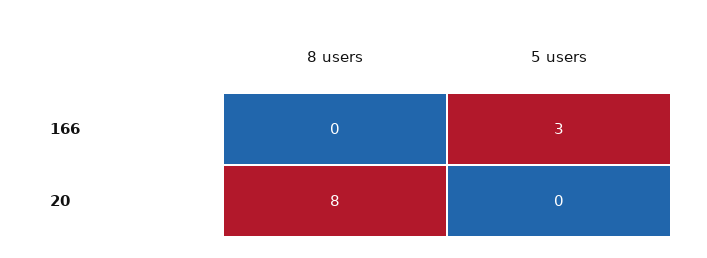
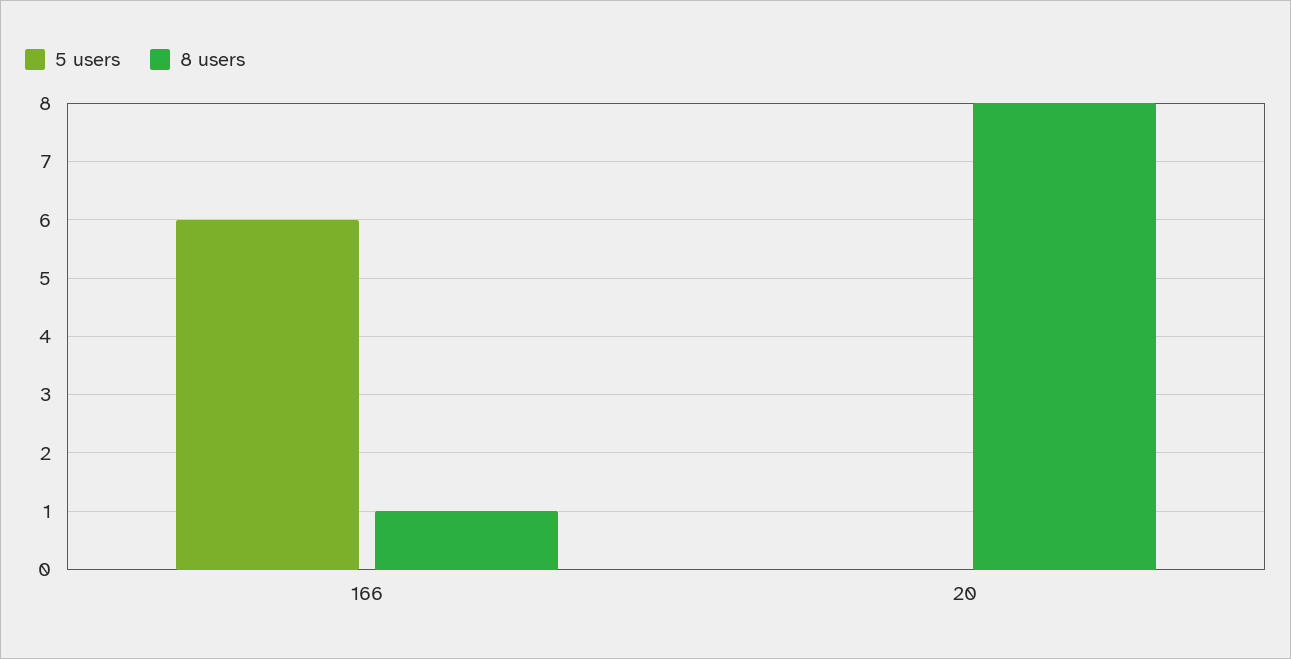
  {
    "8 users": {
-     "166": 0,
+     "166": 1,
      "20": 8
    },
    "5 users": {
-     "166": 3,
+     "166": 6,
      "20": 0
    }
  }

